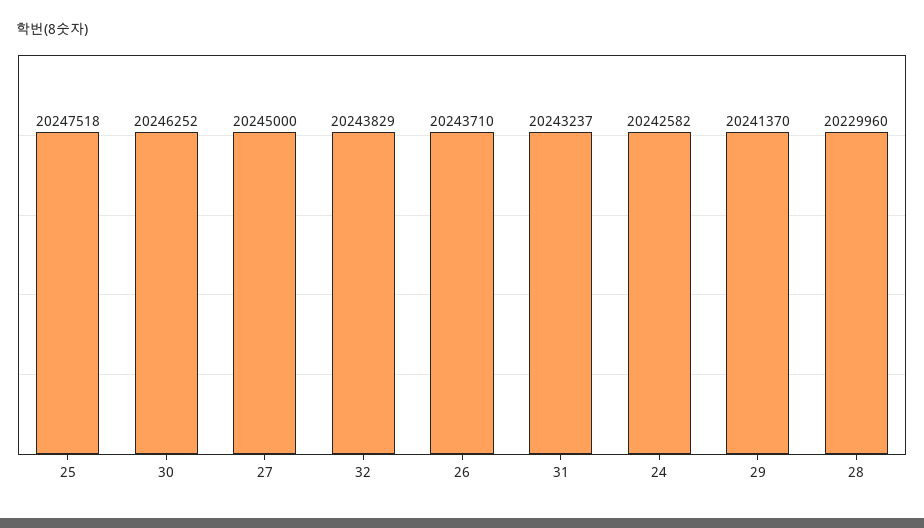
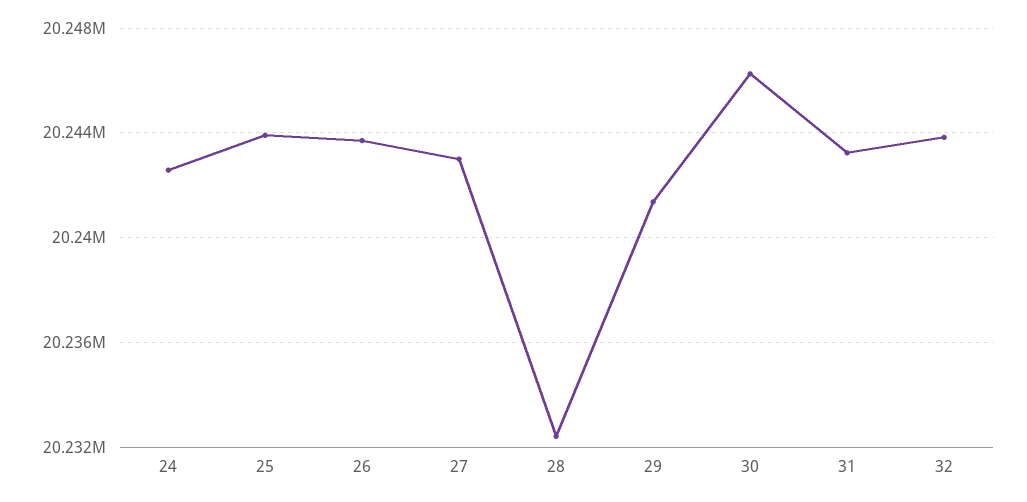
  {
-   "25": 20247518,
+   "25": 20244000,
    "30": 20246252,
-   "27": 20245000,
+   "27": 20243000,
    "32": 20243829,
    "26": 20243710,
    "31": 20243237,
    "24": 20242582,
    "29": 20241370,
-   "28": 20229960
+   "28": 20232500
  }

